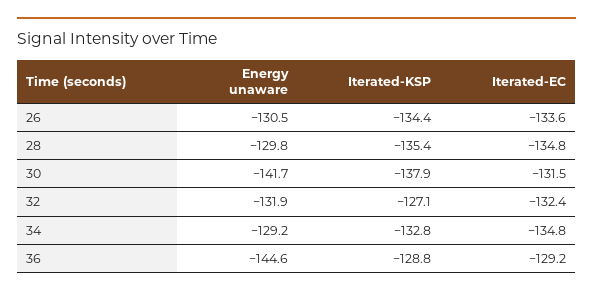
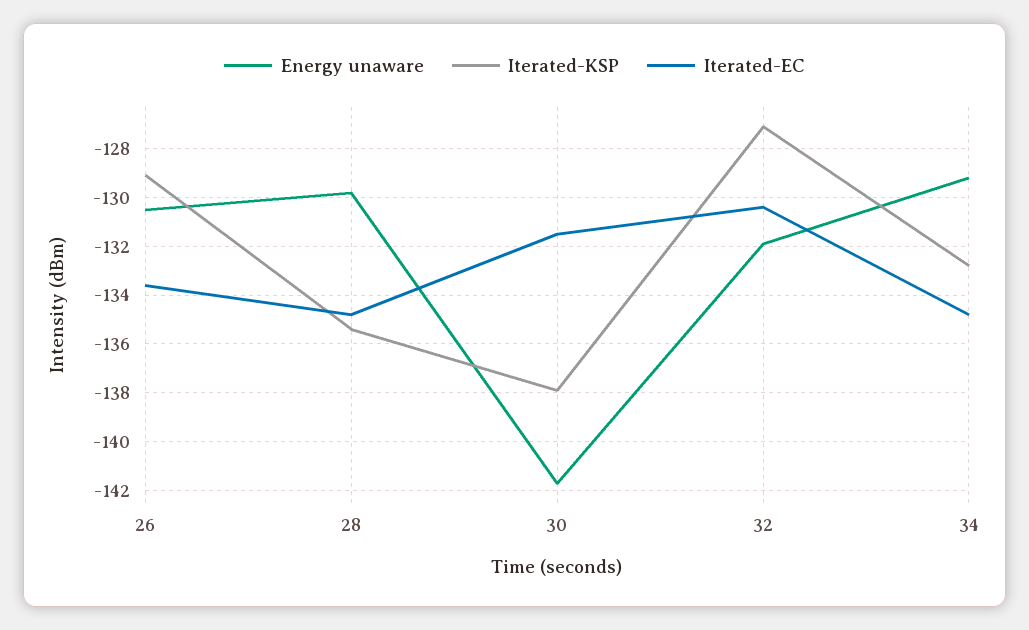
  {
    "Energy unaware": {
      "26": -130.5,
      "28": -129.8,
      "30": -141.7,
      "32": -131.9,
-     "34": -129.2,
+     "34": -129.2
-     "36": -144.6
    },
    "Iterated-KSP": {
-     "26": -134.4,
+     "26": -129,
      "28": -135.4,
      "30": -137.9,
      "32": -127.1,
-     "34": -132.8,
+     "34": -132.8
-     "36": -128.8
    },
    "Iterated-EC": {
      "26": -133.6,
      "28": -134.8,
      "30": -131.5,
-     "32": -132.4,
+     "32": -130.5,
-     "34": -134.8,
+     "34": -134.8
-     "36": -129.2
    }
  }

